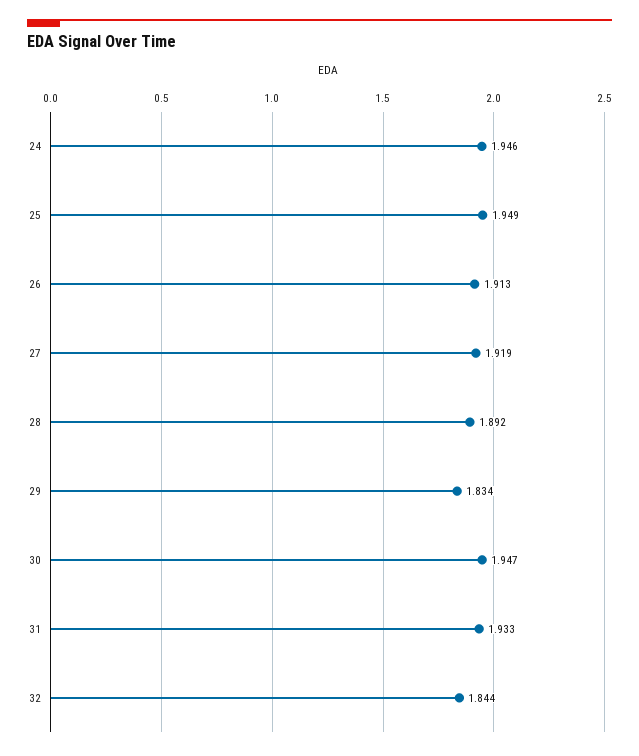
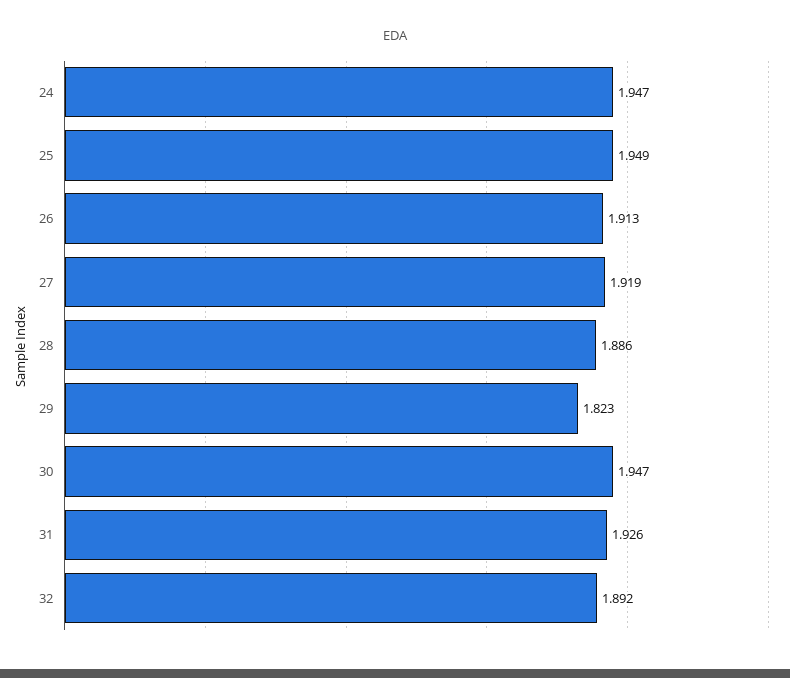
  {
-   "24": 1.946,
+   "24": 1.947,
    "25": 1.949,
    "26": 1.913,
    "27": 1.919,
-   "28": 1.892,
+   "28": 1.886,
-   "29": 1.834,
+   "29": 1.823,
    "30": 1.947,
-   "31": 1.933,
+   "31": 1.926,
-   "32": 1.844
+   "32": 1.892
  }

